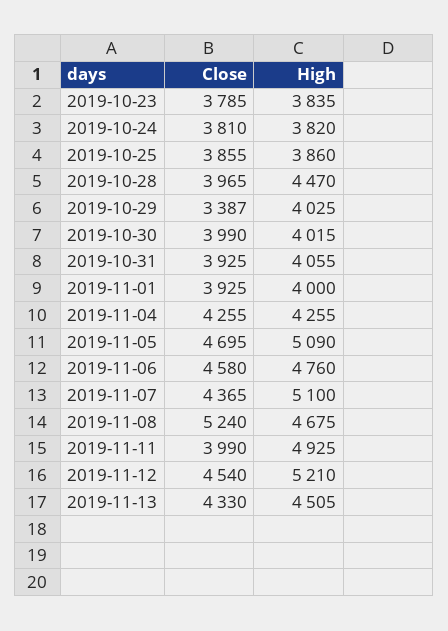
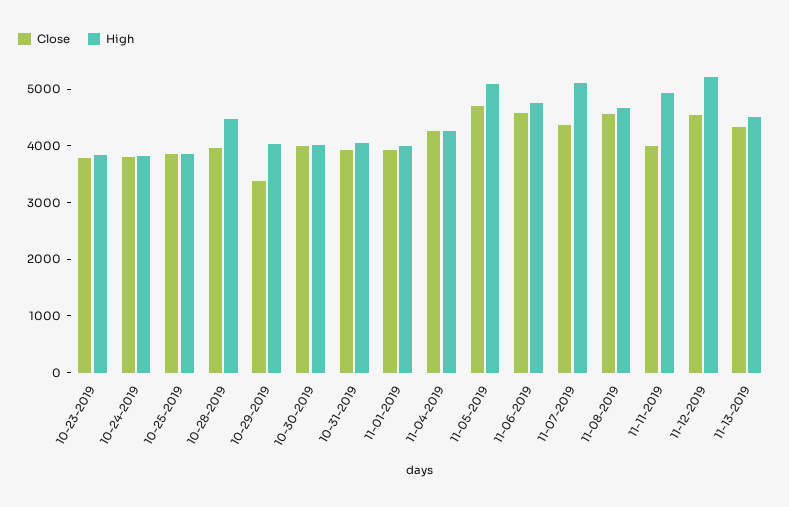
  {
    "Close": {
      "2019-10-23": 3785,
      "2019-10-24": 3810,
      "2019-10-25": 3855,
      "2019-10-28": 3965,
      "2019-10-29": 3387,
      "2019-10-30": 3990,
      "2019-10-31": 3925,
      "2019-11-01": 3925,
      "2019-11-04": 4255,
      "2019-11-05": 4695,
      "2019-11-06": 4580,
      "2019-11-07": 4365,
-     "2019-11-08": 5240,
+     "2019-11-08": 4600,
      "2019-11-11": 3990,
      "2019-11-12": 4540,
      "2019-11-13": 4330
    },
    "High": {
      "2019-10-23": 3835,
      "2019-10-24": 3820,
      "2019-10-25": 3860,
      "2019-10-28": 4470,
      "2019-10-29": 4025,
      "2019-10-30": 4015,
      "2019-10-31": 4055,
      "2019-11-01": 4000,
      "2019-11-04": 4255,
      "2019-11-05": 5090,
      "2019-11-06": 4760,
      "2019-11-07": 5100,
      "2019-11-08": 4675,
      "2019-11-11": 4925,
      "2019-11-12": 5210,
      "2019-11-13": 4505
    }
  }

